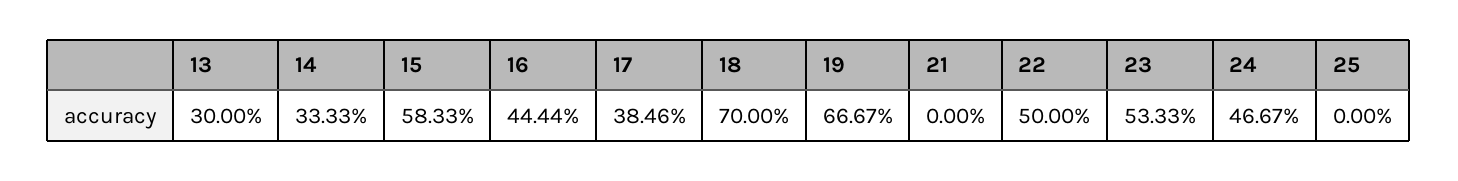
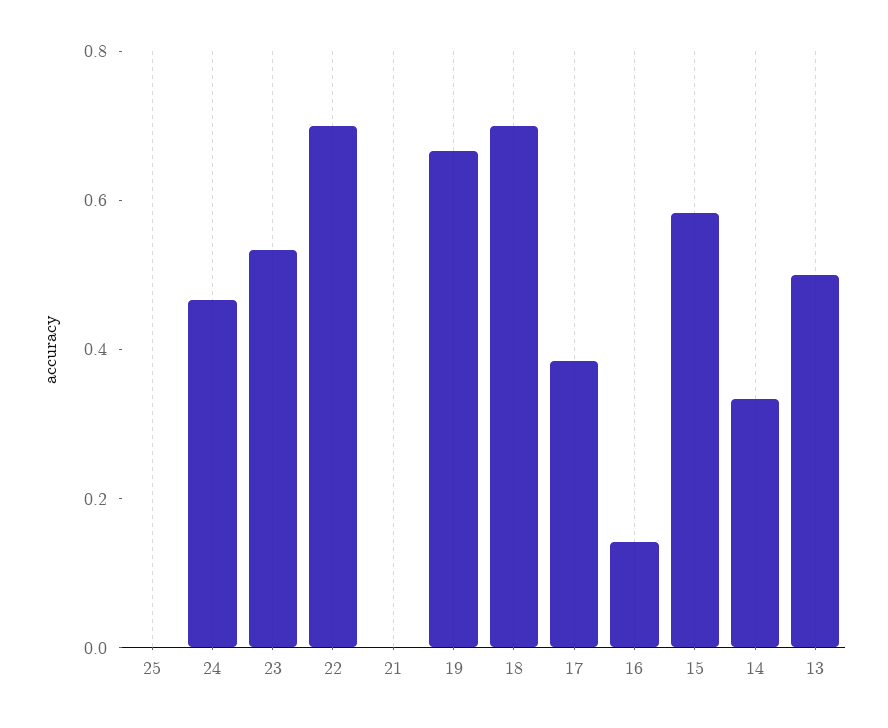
  {
-   "13": 0.3,
+   "13": 0.5,
    "14": 0.3333,
    "15": 0.5833,
-   "16": 0.4444,
+   "16": 0.15,
    "17": 0.3846,
    "18": 0.7,
    "19": 0.6667,
    "21": 0,
-   "22": 0.5,
+   "22": 0.7,
    "23": 0.5333,
    "24": 0.4667,
    "25": 0
  }

